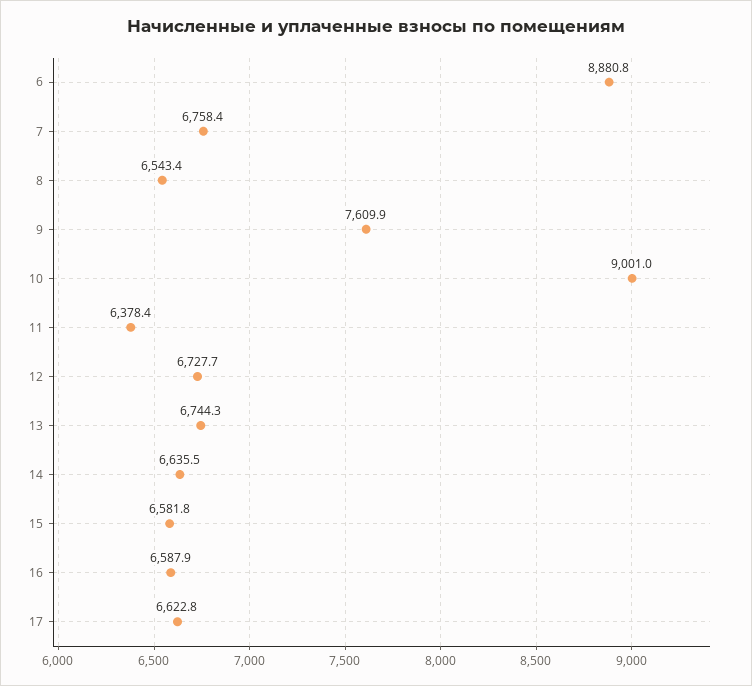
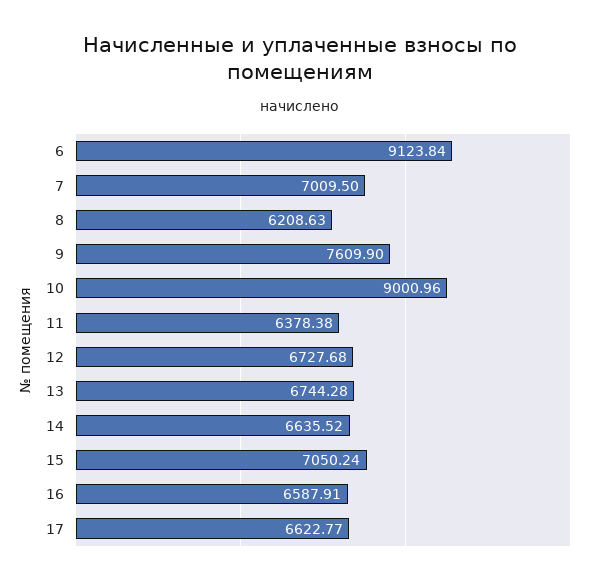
  {
-   "6": 8880.8,
+   "6": 9123.84,
-   "7": 6758.4,
+   "7": 7009.5,
-   "8": 6543.4,
+   "8": 6208.63,
    "9": 7609.9,
    "10": 9000.96,
    "11": 6378.38,
    "12": 6727.68,
    "13": 6744.28,
    "14": 6635.52,
-   "15": 6581.8,
+   "15": 7050.24,
    "16": 6587.91,
    "17": 6622.77
  }

